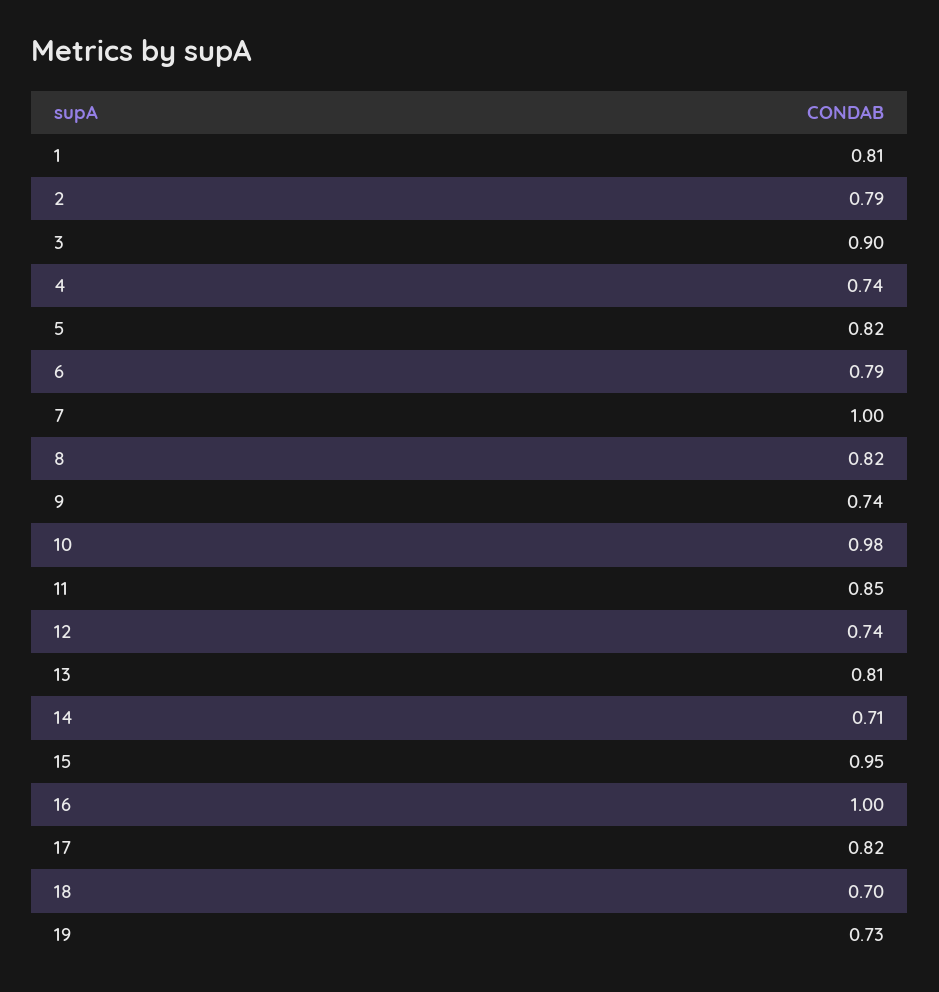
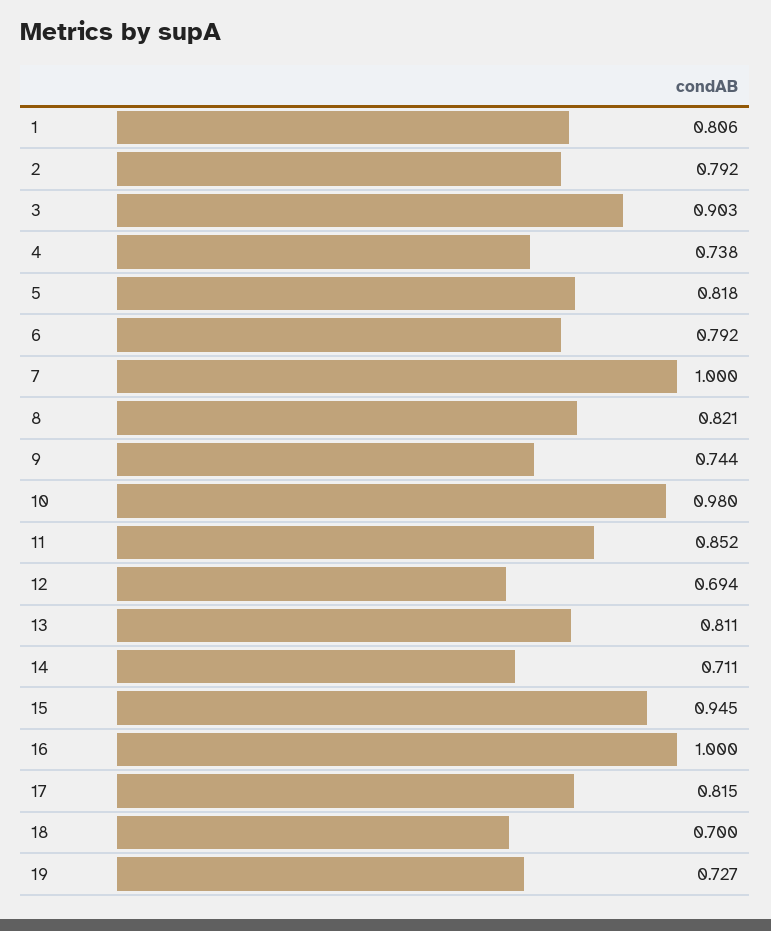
  {
    "1": 0.806,
    "2": 0.792,
    "3": 0.903,
    "4": 0.738,
    "5": 0.818,
    "6": 0.792,
    "7": 1,
    "8": 0.821,
    "9": 0.744,
    "10": 0.98,
    "11": 0.852,
-   "12": 0.74,
+   "12": 0.694,
    "13": 0.811,
    "14": 0.711,
    "15": 0.945,
    "16": 1,
    "17": 0.815,
    "18": 0.7,
    "19": 0.727
  }

